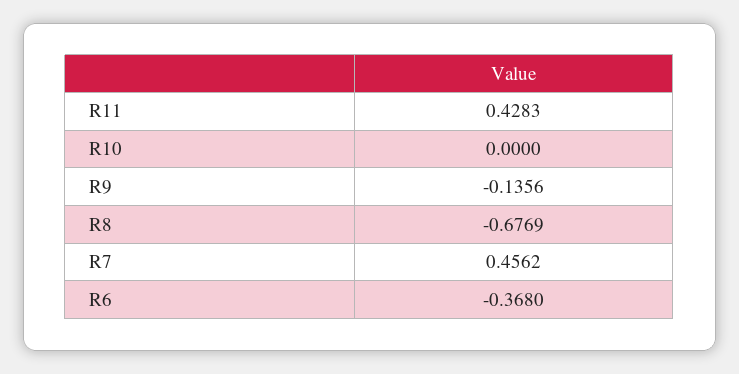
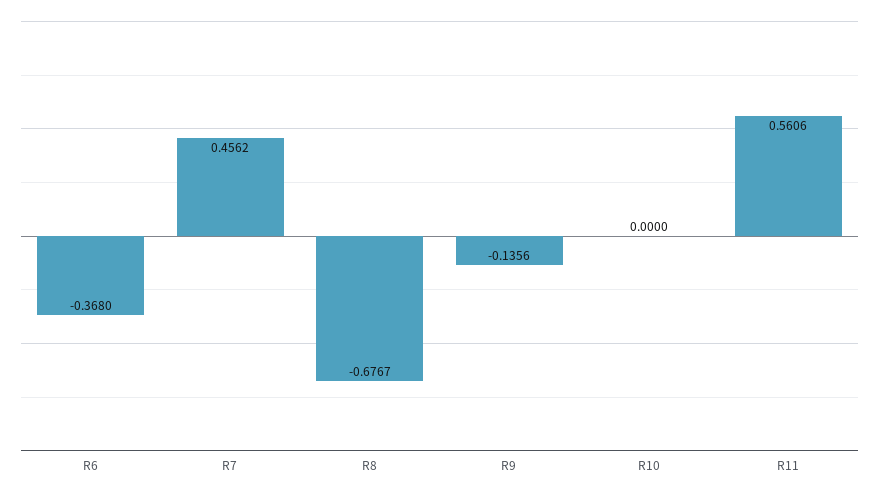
  {
-   "R11": 0.4283,
+   "R11": 0.5606,
    "R10": 0,
    "R9": -0.1356,
-   "R8": -0.6769,
+   "R8": -0.6767,
    "R7": 0.4562,
    "R6": -0.368
  }

